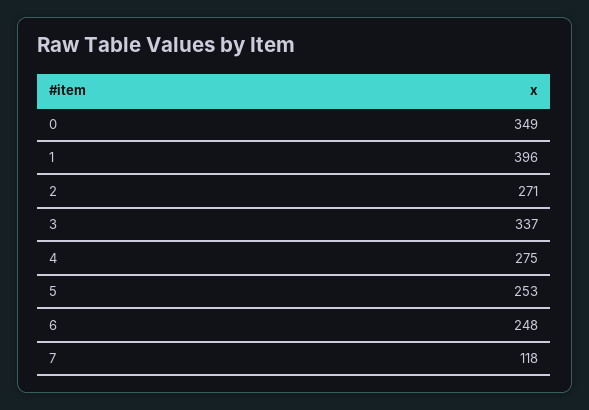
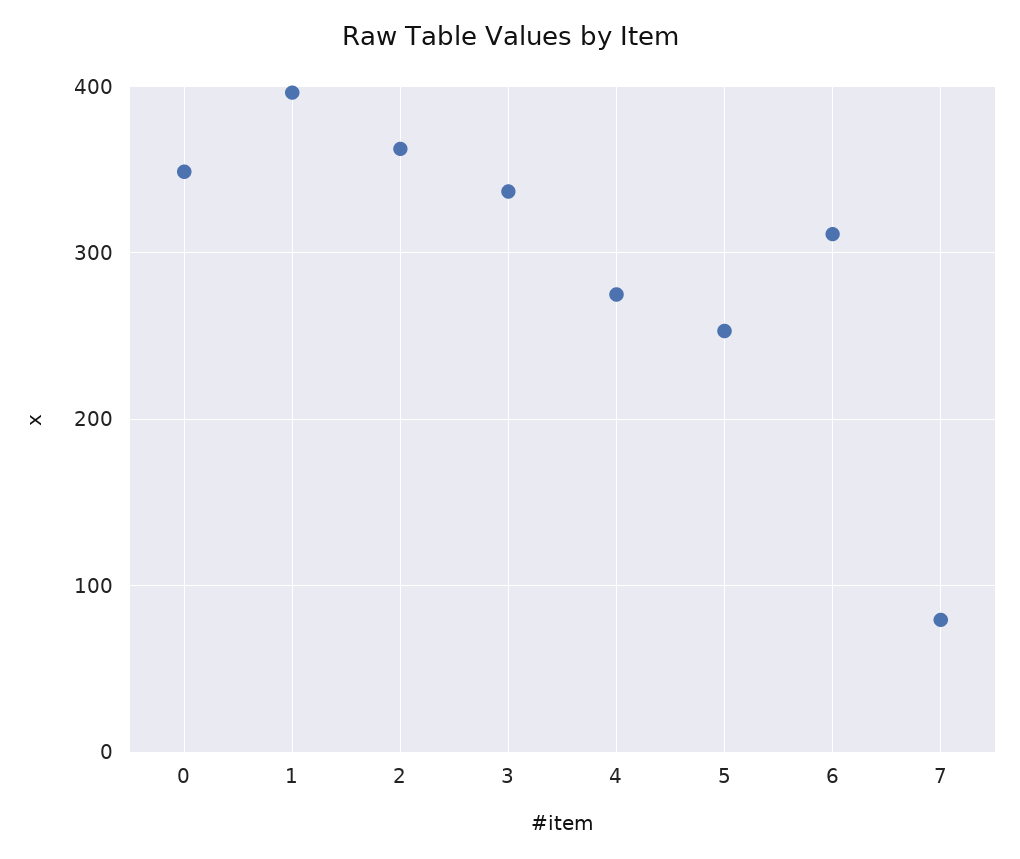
  {
    "0": 349,
    "1": 396,
-   "2": 271,
+   "2": 360,
    "3": 337,
    "4": 275,
    "5": 253,
-   "6": 248,
+   "6": 310,
-   "7": 118
+   "7": 80
  }

